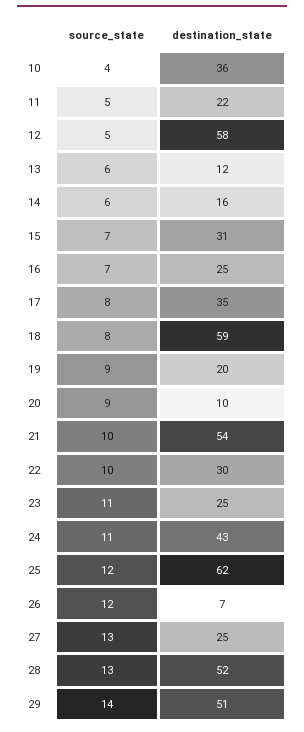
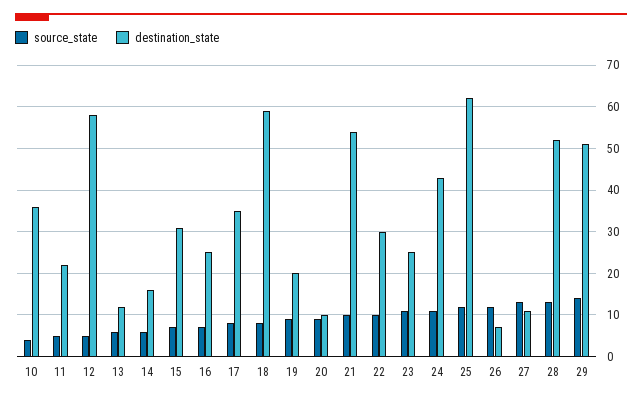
  {
    "source_state": {
      "10": 4,
      "11": 5,
      "12": 5,
      "13": 6,
      "14": 6,
      "15": 7,
      "16": 7,
      "17": 8,
      "18": 8,
      "19": 9,
      "20": 9,
      "21": 10,
      "22": 10,
      "23": 11,
      "24": 11,
      "25": 12,
      "26": 12,
      "27": 13,
      "28": 13,
      "29": 14
    },
    "destination_state": {
      "10": 36,
      "11": 22,
      "12": 58,
      "13": 12,
      "14": 16,
      "15": 31,
      "16": 25,
      "17": 35,
      "18": 59,
      "19": 20,
      "20": 10,
      "21": 54,
      "22": 30,
      "23": 25,
      "24": 43,
      "25": 62,
      "26": 7,
-     "27": 25,
+     "27": 10,
      "28": 52,
      "29": 51
    }
  }

